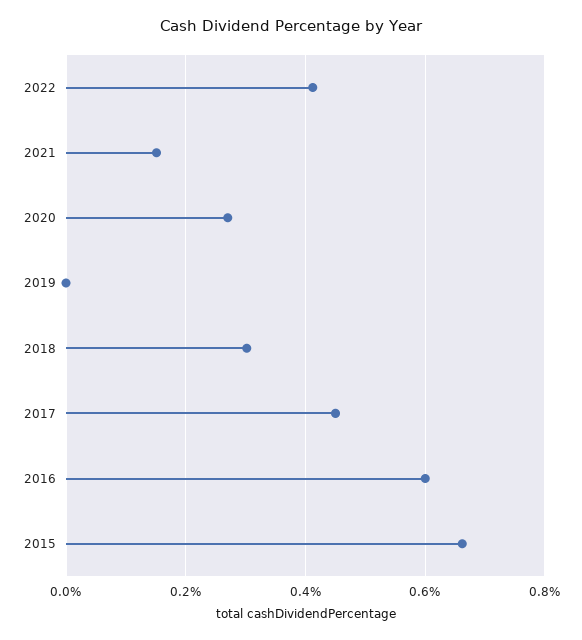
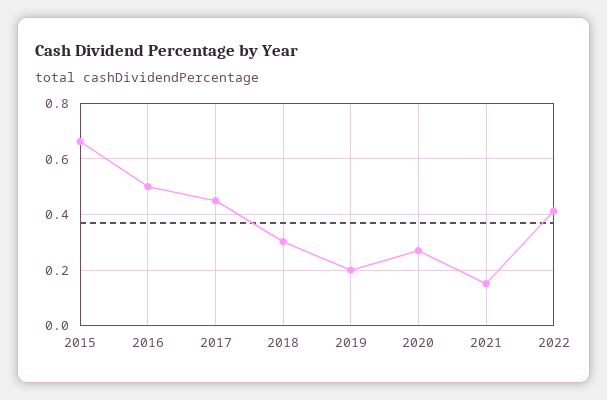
  {
    "2022": 0.42,
    "2021": 0.16,
    "2020": 0.28,
-   "2019": 0,
+   "2019": 0.2,
    "2018": 0.3,
    "2017": 0.46,
-   "2016": 0.6,
+   "2016": 0.5,
    "2015": 0.66
  }

